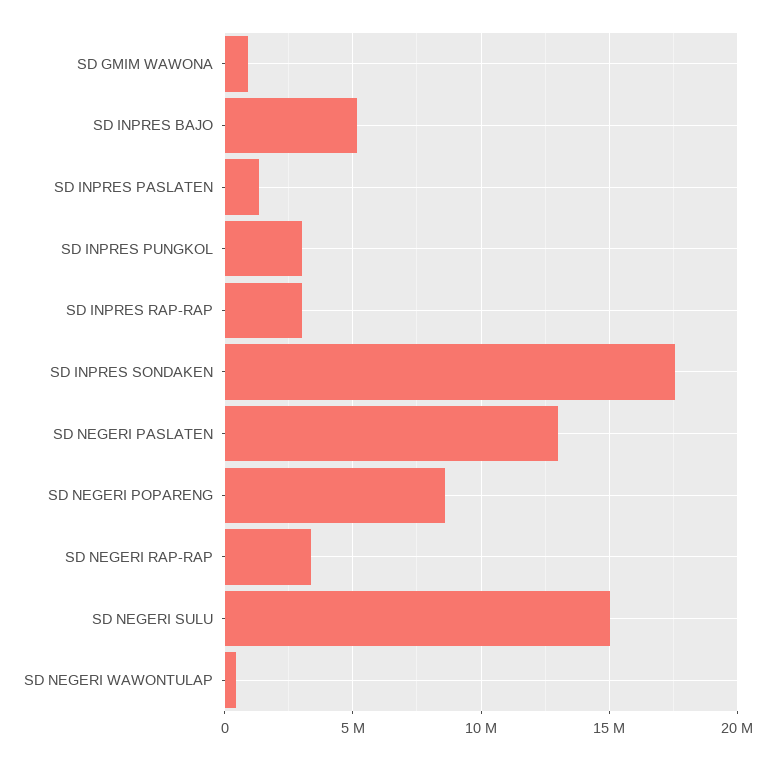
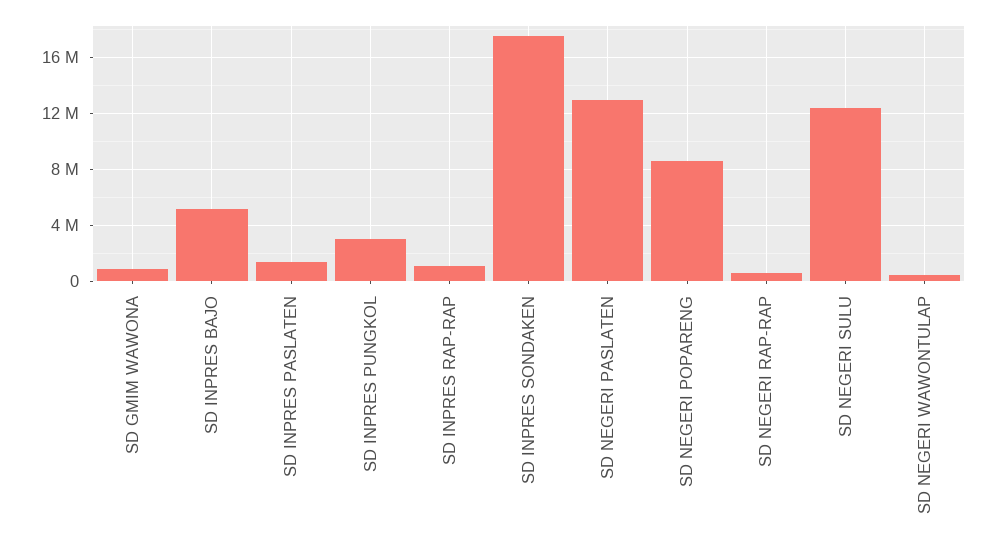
  {
    "SD GMIM WAWONA": 1000000,
    "SD INPRES BAJO": 5000000,
    "SD INPRES PASLATEN": 1500000,
    "SD INPRES PUNGKOL": 3000000,
-   "SD INPRES RAP-RAP": 3000000,
+   "SD INPRES RAP-RAP": 1000000,
    "SD INPRES SONDAKEN": 17500000,
    "SD NEGERI PASLATEN": 13000000,
    "SD NEGERI POPARENG": 8500000,
-   "SD NEGERI RAP-RAP": 3500000,
+   "SD NEGERI RAP-RAP": 500000,
-   "SD NEGERI SULU": 15000000,
+   "SD NEGERI SULU": 12500000,
    "SD NEGERI WAWONTULAP": 500000
  }

